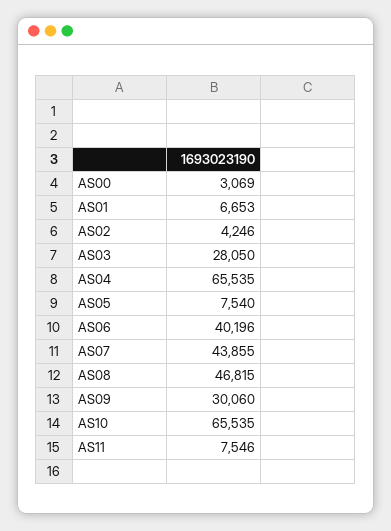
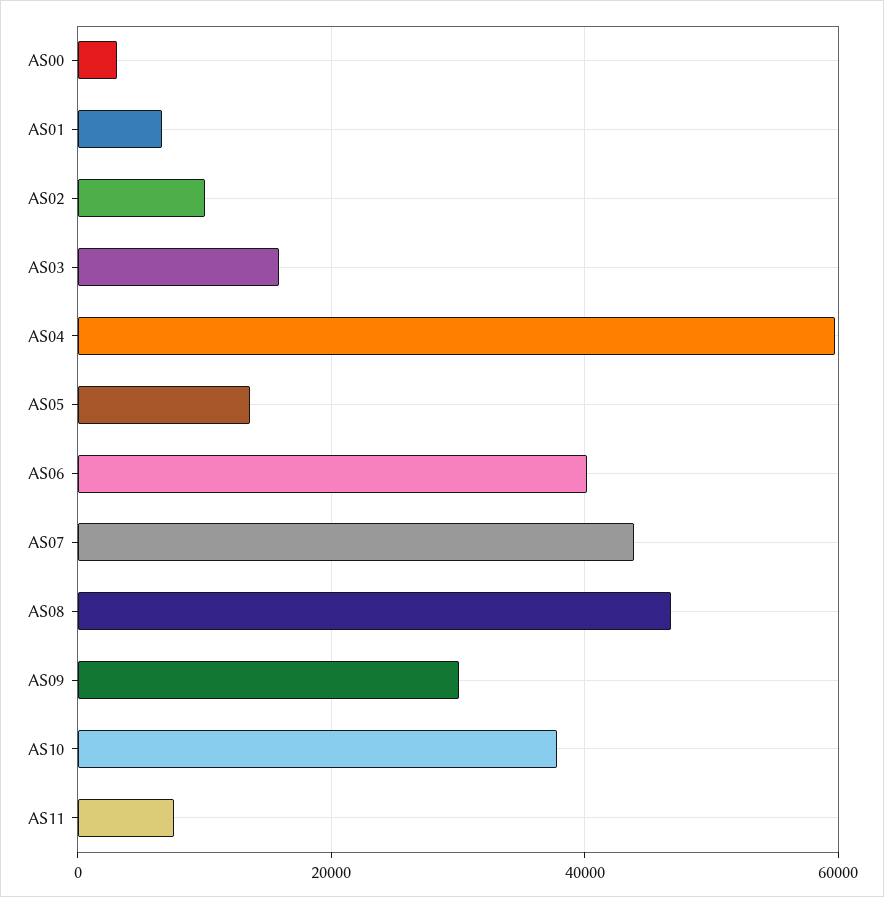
  {
    "AS00": 3069,
    "AS01": 6653,
-   "AS02": 4246,
+   "AS02": 10000,
-   "AS03": 28050,
+   "AS03": 16000,
-   "AS04": 65535,
+   "AS04": 60000,
-   "AS05": 7540,
+   "AS05": 14000,
    "AS06": 40196,
    "AS07": 43855,
    "AS08": 46815,
    "AS09": 30060,
-   "AS10": 65535,
+   "AS10": 38000,
    "AS11": 7546
  }

